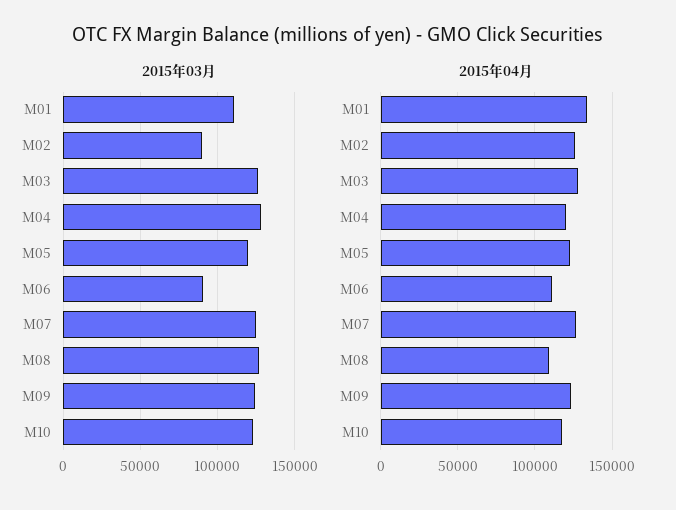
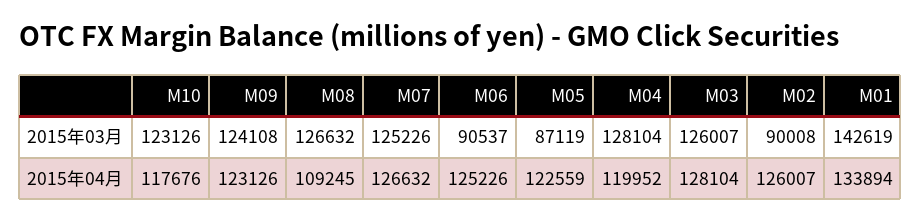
  {
    "2015年03月": {
-     "M01": 110000,
+     "M01": 142619,
      "M02": 90008,
      "M03": 126007,
      "M04": 128104,
-     "M05": 120000,
+     "M05": 87119,
      "M06": 90537,
      "M07": 125226,
      "M08": 126632,
      "M09": 124108,
      "M10": 123126
    },
    "2015年04月": {
      "M01": 133894,
      "M02": 126007,
      "M03": 128104,
      "M04": 119952,
      "M05": 122559,
-     "M06": 110000,
+     "M06": 125226,
      "M07": 126632,
      "M08": 109245,
      "M09": 123126,
      "M10": 117676
    }
  }

